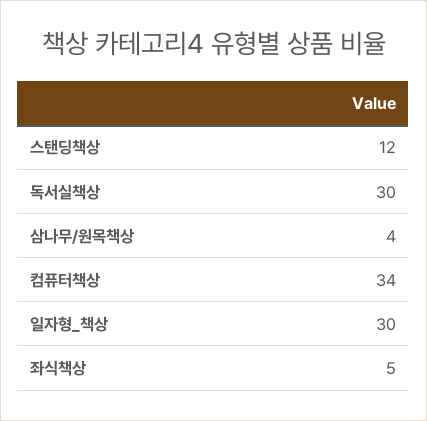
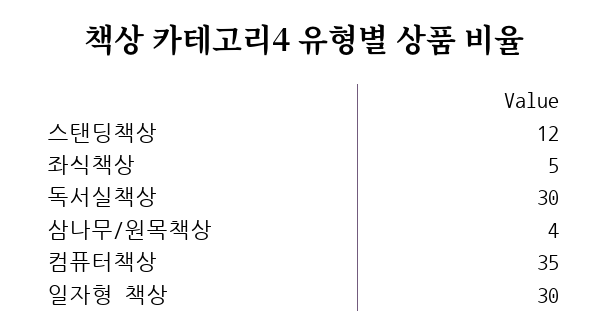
  {
    "스탠딩책상": 12,
    "독서실책상": 30,
    "삼나무/원목책상": 4,
-   "컴퓨터책상": 34,
+   "컴퓨터책상": 35,
    "일자형_책상": 30,
    "좌식책상": 5
  }

